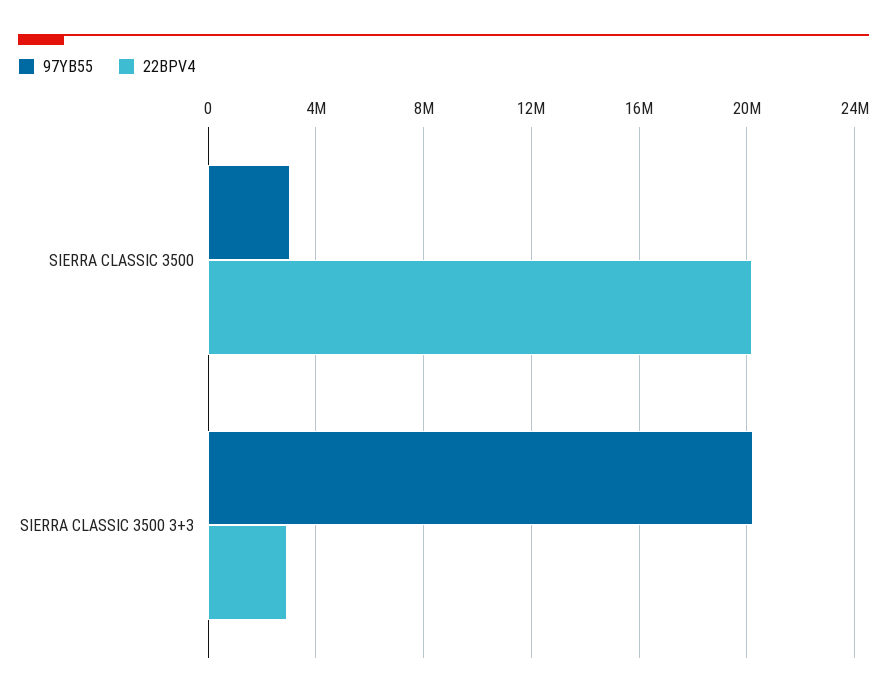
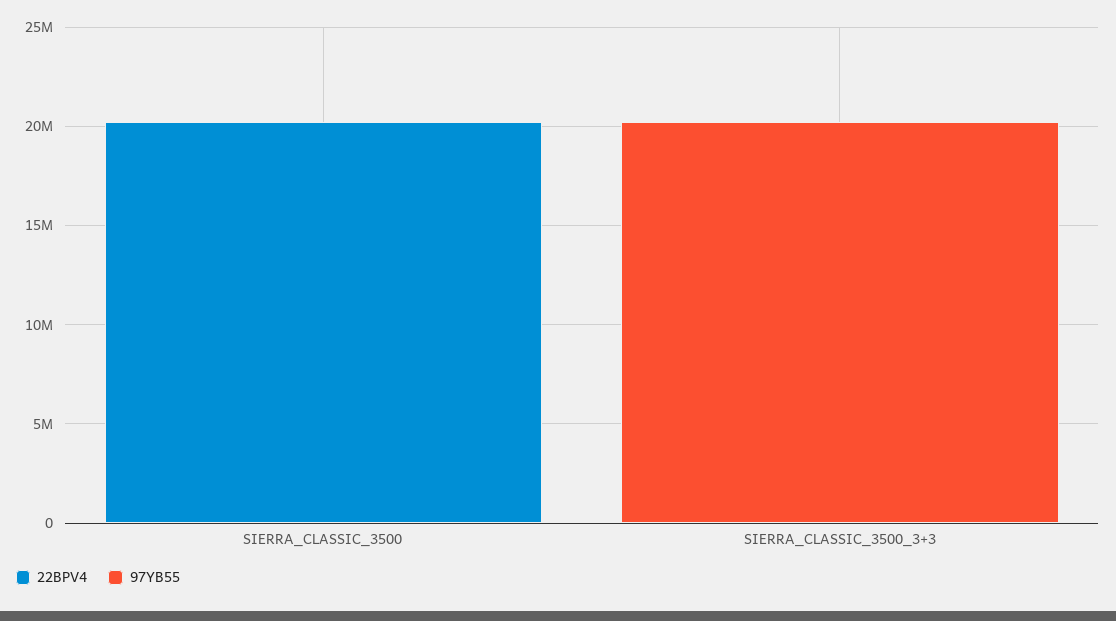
  {
    "97YB55": {
-     "SIERRA CLASSIC 3500": 3000000,
+     "SIERRA CLASSIC 3500": 0,
      "SIERRA CLASSIC 3500 3+3": 20000000
    },
    "22BPV4": {
      "SIERRA CLASSIC 3500": 20000000,
-     "SIERRA CLASSIC 3500 3+3": 3000000
+     "SIERRA CLASSIC 3500 3+3": 0
    }
  }

